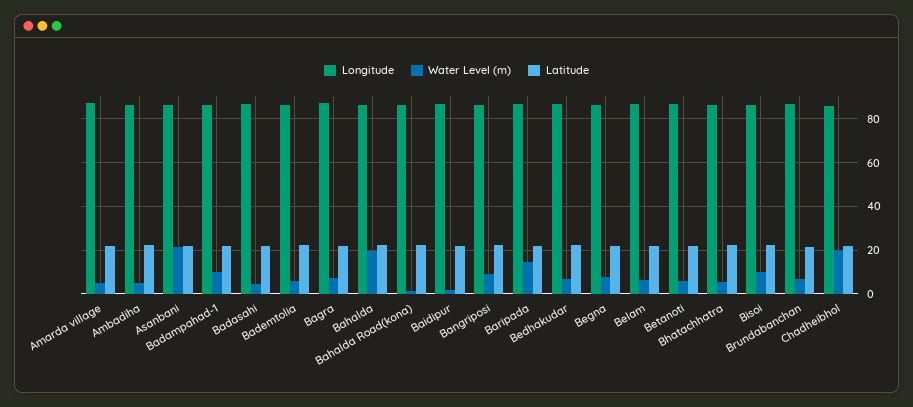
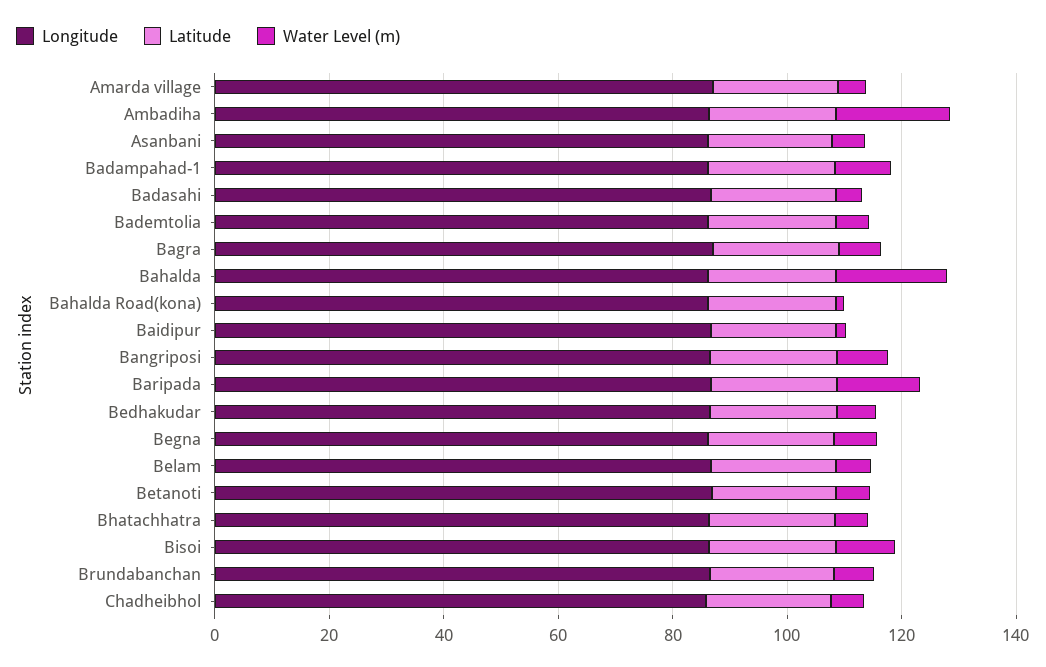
  {
    "Longitude": {
      "Amarda village": 85,
      "Ambadiha": 85,
      "Asanbani": 85,
      "Badampahad-1": 85,
      "Badasahi": 85,
      "Bademtolia": 85,
      "Bagra": 85,
      "Bahalda": 85,
      "Bahalda Road(kona)": 85,
      "Baidipur": 85,
      "Bangriposi": 85,
      "Baripada": 85,
      "Bedhakudar": 85,
      "Begna": 85,
      "Belam": 85,
      "Betanoti": 85,
      "Bhatachhatra": 85,
      "Bisoi": 85,
      "Brundabanchan": 85,
      "Chadheibhol": 85
    },
    "Water Level (m)": {
      "Amarda village": 5,
-     "Ambadiha": 5,
+     "Ambadiha": 20,
-     "Asanbani": 20,
+     "Asanbani": 5,
      "Badampahad-1": 10,
      "Badasahi": 5,
      "Bademtolia": 5,
      "Bagra": 5,
      "Bahalda": 20,
      "Bahalda Road(kona)": 0,
      "Baidipur": 0,
      "Bangriposi": 10,
      "Baripada": 15,
      "Bedhakudar": 5,
      "Begna": 10,
      "Belam": 5,
      "Betanoti": 5,
      "Bhatachhatra": 5,
      "Bisoi": 10,
      "Brundabanchan": 5,
-     "Chadheibhol": 20
+     "Chadheibhol": 5
    },
    "Latitude": {
      "Amarda village": 20,
      "Ambadiha": 20,
      "Asanbani": 20,
      "Badampahad-1": 20,
      "Badasahi": 20,
      "Bademtolia": 20,
      "Bagra": 20,
      "Bahalda": 20,
      "Bahalda Road(kona)": 20,
      "Baidipur": 20,
      "Bangriposi": 20,
      "Baripada": 20,
      "Bedhakudar": 20,
      "Begna": 20,
      "Belam": 20,
      "Betanoti": 20,
      "Bhatachhatra": 20,
      "Bisoi": 20,
      "Brundabanchan": 20,
      "Chadheibhol": 20
    }
  }

